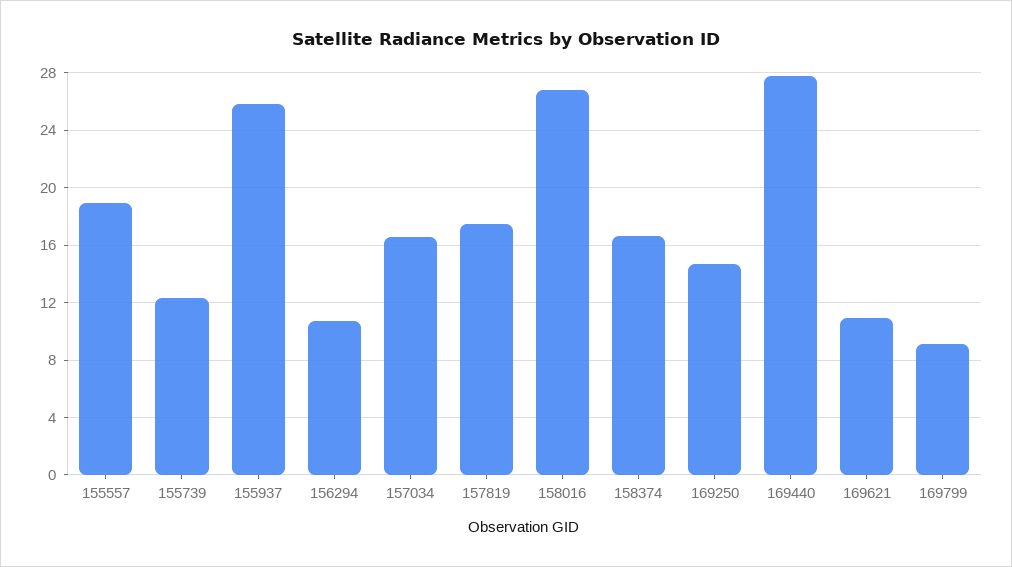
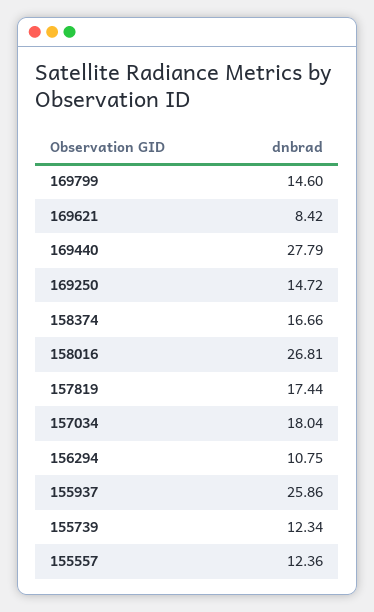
  {
-   "155557": 19,
+   "155557": 12.36,
    "155739": 12.34,
    "155937": 25.86,
    "156294": 10.75,
-   "157034": 16.5,
+   "157034": 18.04,
    "157819": 17.44,
    "158016": 26.81,
    "158374": 16.66,
    "169250": 14.72,
    "169440": 27.79,
-   "169621": 11,
+   "169621": 8.42,
-   "169799": 9
+   "169799": 14.6
  }

